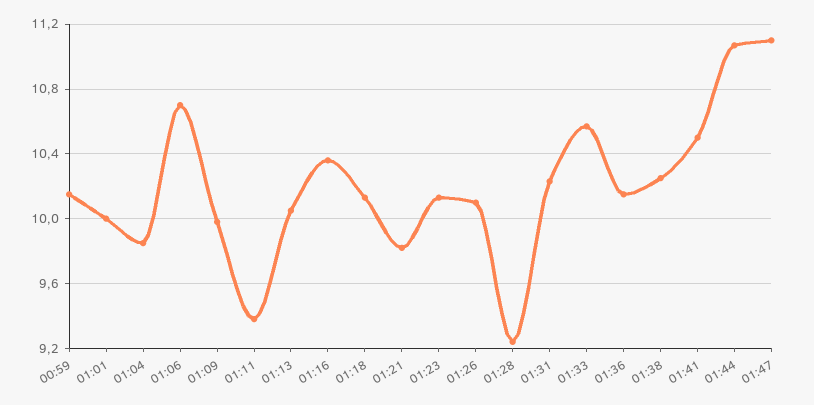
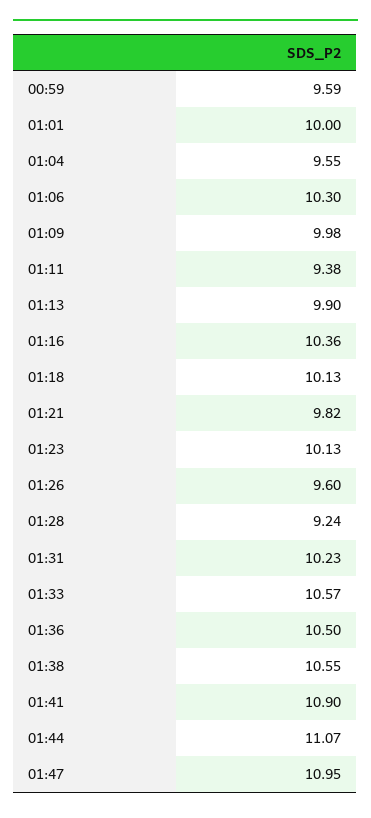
  {
-   "00:59": 10.15,
+   "00:59": 9.59,
    "01:01": 10,
-   "01:04": 9.85,
+   "01:04": 9.55,
-   "01:06": 10.7,
+   "01:06": 10.3,
    "01:09": 9.98,
    "01:11": 9.38,
-   "01:13": 10.05,
+   "01:13": 9.9,
    "01:16": 10.36,
    "01:18": 10.13,
    "01:21": 9.82,
    "01:23": 10.13,
-   "01:26": 10.1,
+   "01:26": 9.6,
    "01:28": 9.24,
    "01:31": 10.23,
    "01:33": 10.57,
-   "01:36": 10.15,
+   "01:36": 10.5,
-   "01:38": 10.25,
+   "01:38": 10.55,
-   "01:41": 10.5,
+   "01:41": 10.9,
    "01:44": 11.07,
-   "01:47": 11.1
+   "01:47": 10.95
  }

